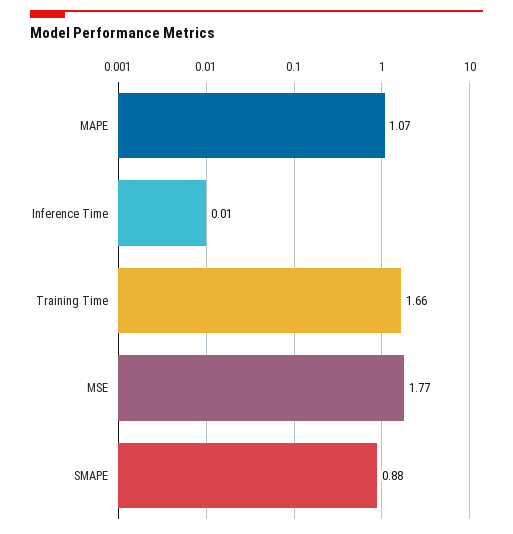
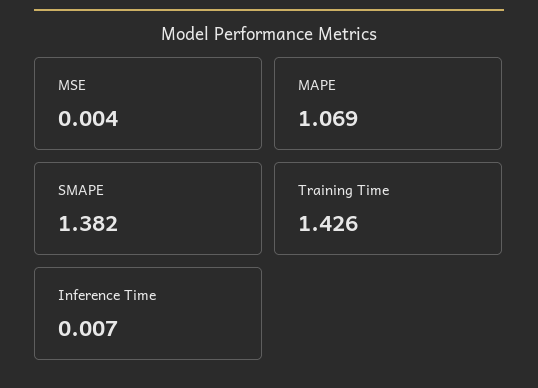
  {
    "MAPE": 1.069,
    "Inference Time": 0.007,
-   "Training Time": 1.66,
+   "Training Time": 1.426,
-   "MSE": 1.77,
+   "MSE": 0.004,
-   "SMAPE": 0.88
+   "SMAPE": 1.382
  }

